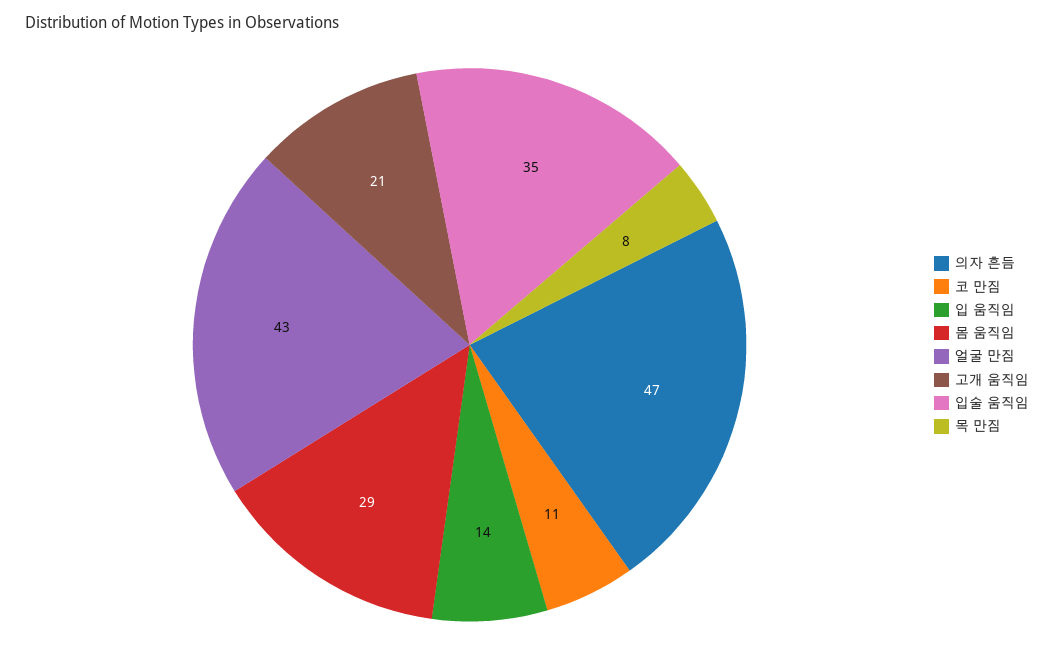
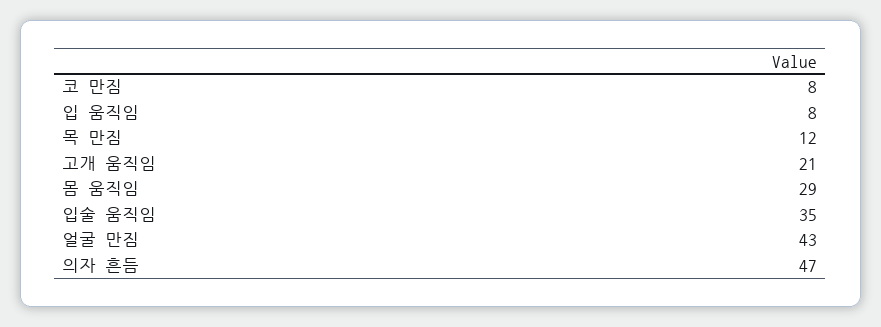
  {
    "의자 흔듬": 47,
-   "코 만짐": 11,
+   "코 만짐": 8,
-   "입 움직임": 14,
+   "입 움직임": 8,
    "몸 움직임": 29,
    "얼굴 만짐": 43,
    "고개 움직임": 21,
    "입술 움직임": 35,
-   "목 만짐": 8
+   "목 만짐": 12
  }

